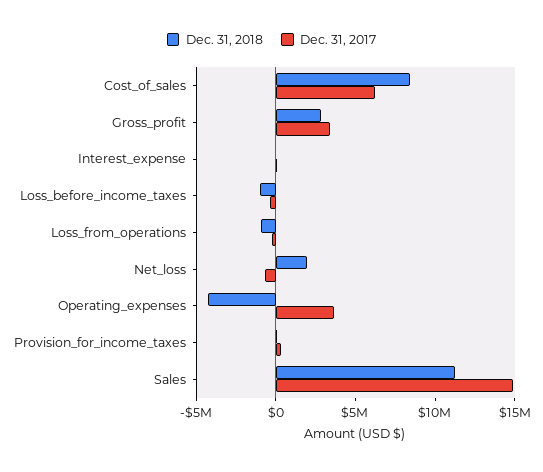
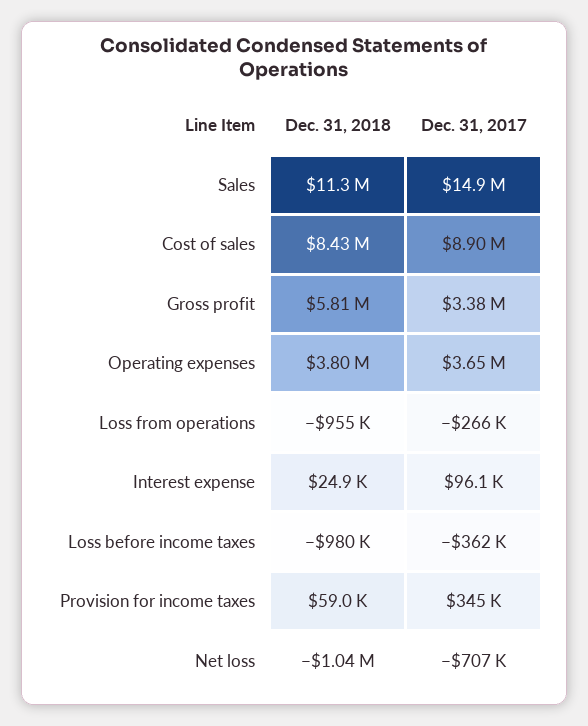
  {
    "Dec. 31, 2018": {
      "Cost_of_sales": 8430000,
-     "Gross_profit": 3000000,
+     "Gross_profit": 5810000,
      "Interest_expense": 24900,
      "Loss_before_income_taxes": -980000,
      "Loss_from_operations": -955000,
-     "Net_loss": 2000000,
+     "Net_loss": -1040000,
-     "Operating_expenses": -4000000,
+     "Operating_expenses": 3800000,
      "Provision_for_income_taxes": 59000,
      "Sales": 11300000
    },
    "Dec. 31, 2017": {
-     "Cost_of_sales": 6000000,
+     "Cost_of_sales": 8900000,
      "Gross_profit": 3380000,
      "Interest_expense": 96100,
      "Loss_before_income_taxes": -362000,
      "Loss_from_operations": -266000,
      "Net_loss": -707000,
      "Operating_expenses": 3650000,
      "Provision_for_income_taxes": 345000,
      "Sales": 14900000
    }
  }

